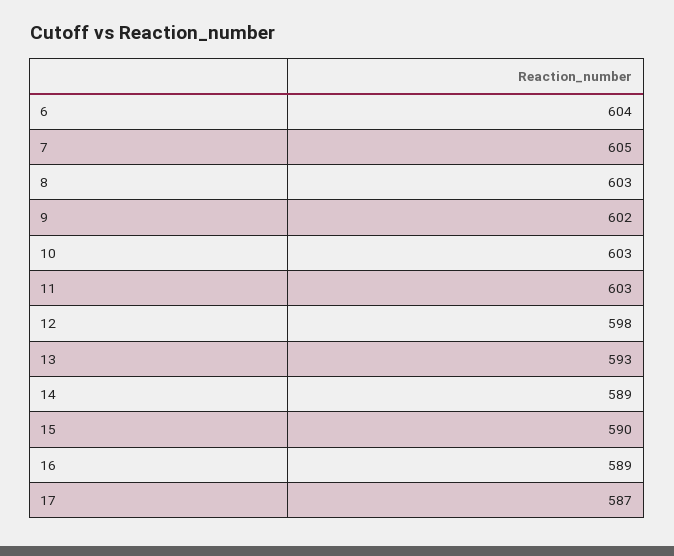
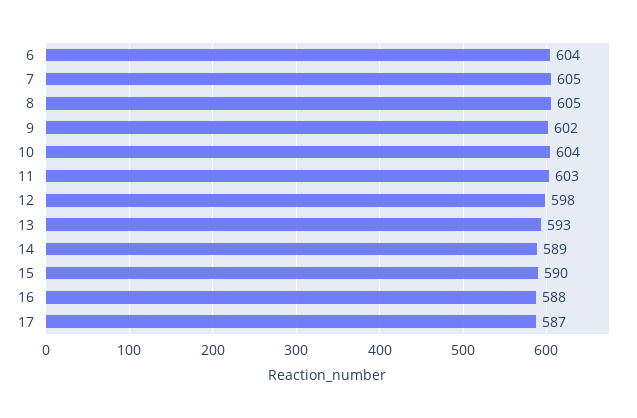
  {
    "6": 604,
    "7": 605,
-   "8": 603,
+   "8": 605,
    "9": 602,
-   "10": 603,
+   "10": 604,
    "11": 603,
    "12": 598,
    "13": 593,
    "14": 589,
    "15": 590,
-   "16": 589,
+   "16": 588,
    "17": 587
  }

